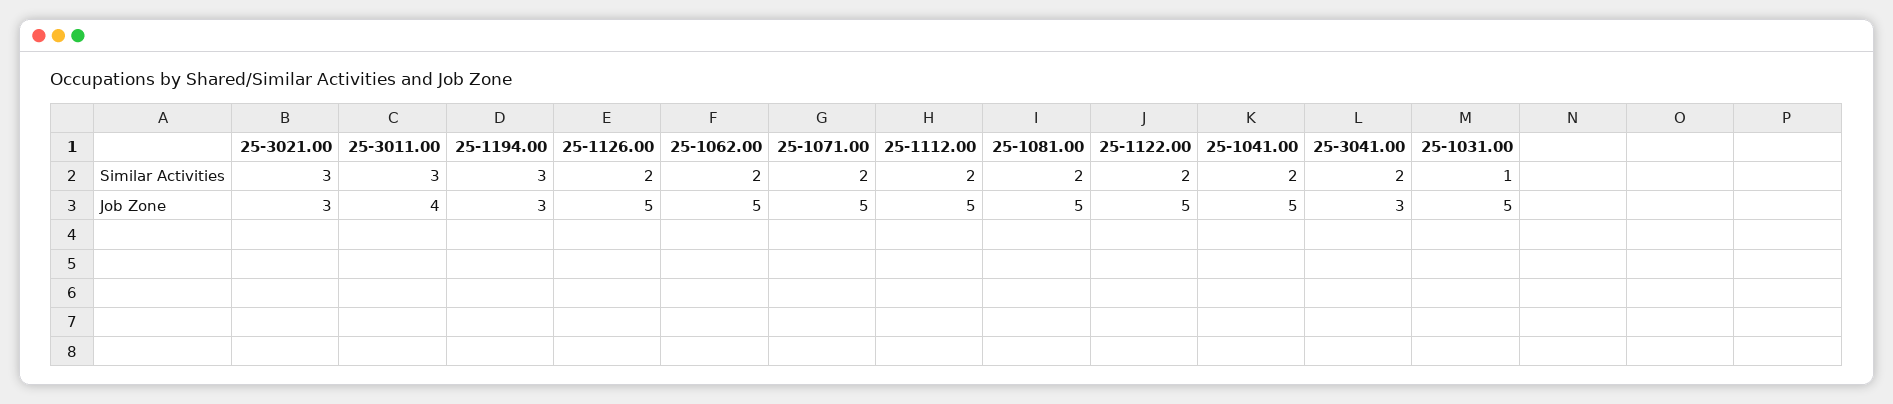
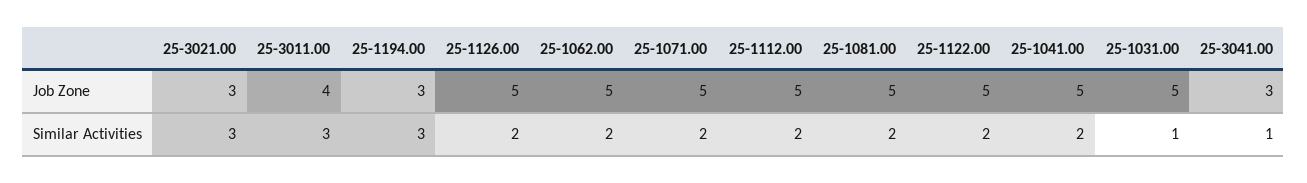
  {
    "25-3021.00": {
      "Similar Activities": 3,
      "Job Zone": 3
    },
    "25-3011.00": {
      "Similar Activities": 3,
      "Job Zone": 4
    },
    "25-1194.00": {
      "Similar Activities": 3,
      "Job Zone": 3
    },
    "25-1126.00": {
      "Similar Activities": 2,
      "Job Zone": 5
    },
    "25-1062.00": {
      "Similar Activities": 2,
      "Job Zone": 5
    },
    "25-1071.00": {
      "Similar Activities": 2,
      "Job Zone": 5
    },
    "25-1112.00": {
      "Similar Activities": 2,
      "Job Zone": 5
    },
    "25-1081.00": {
      "Similar Activities": 2,
      "Job Zone": 5
    },
    "25-1122.00": {
      "Similar Activities": 2,
      "Job Zone": 5
    },
    "25-1041.00": {
      "Similar Activities": 2,
      "Job Zone": 5
    },
    "25-3041.00": {
-     "Similar Activities": 2,
+     "Similar Activities": 1,
      "Job Zone": 3
    },
    "25-1031.00": {
      "Similar Activities": 1,
      "Job Zone": 5
    }
  }

